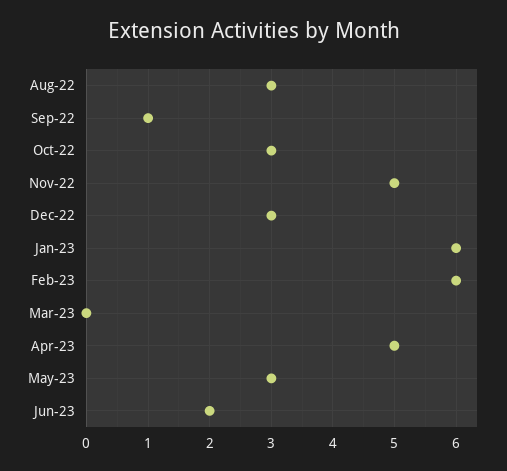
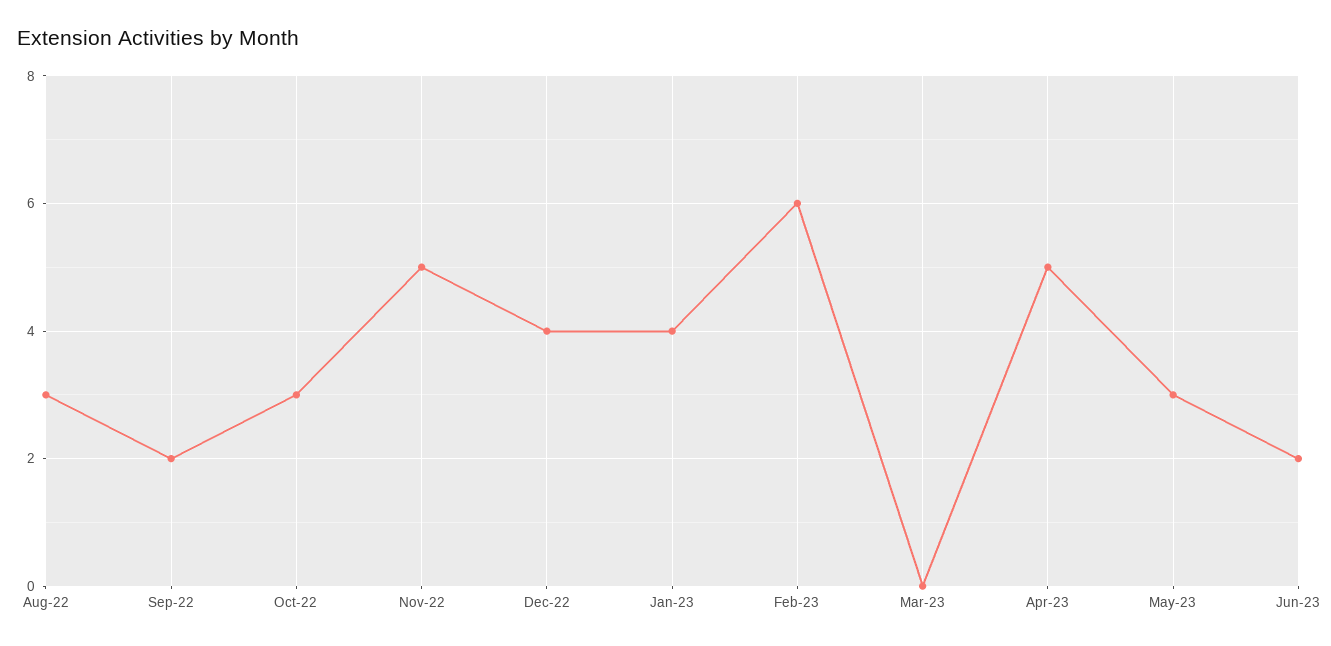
  {
    "Aug-22": 3,
-   "Sep-22": 1,
+   "Sep-22": 2,
    "Oct-22": 3,
    "Nov-22": 5,
-   "Dec-22": 3,
+   "Dec-22": 4,
-   "Jan-23": 6,
+   "Jan-23": 4,
    "Feb-23": 6,
    "Mar-23": 0,
    "Apr-23": 5,
    "May-23": 3,
    "Jun-23": 2
  }

